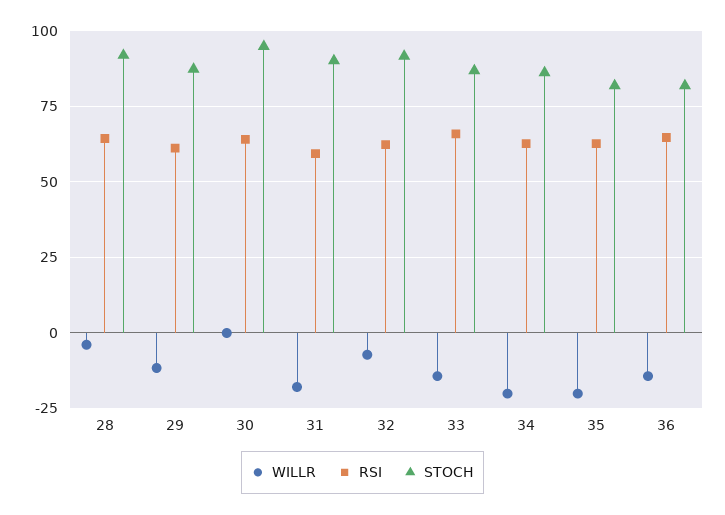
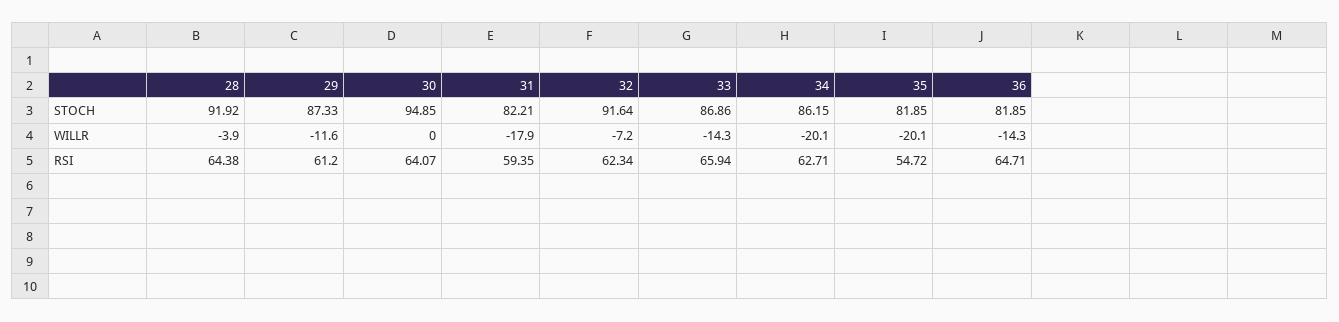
  {
    "WILLR": {
      "28": -3.9,
      "29": -11.6,
      "30": 0,
      "31": -17.9,
      "32": -7.2,
      "33": -14.3,
      "34": -20.1,
      "35": -20.1,
      "36": -14.3
    },
    "RSI": {
      "28": 64.38,
      "29": 61.2,
      "30": 64.07,
      "31": 59.35,
      "32": 62.34,
      "33": 65.94,
      "34": 62.71,
-     "35": 62.5,
+     "35": 54.72,
      "36": 64.71
    },
    "STOCH": {
      "28": 91.92,
      "29": 87.33,
      "30": 94.85,
-     "31": 90,
+     "31": 82.21,
      "32": 91.64,
      "33": 86.86,
      "34": 86.15,
      "35": 81.85,
      "36": 81.85
    }
  }

